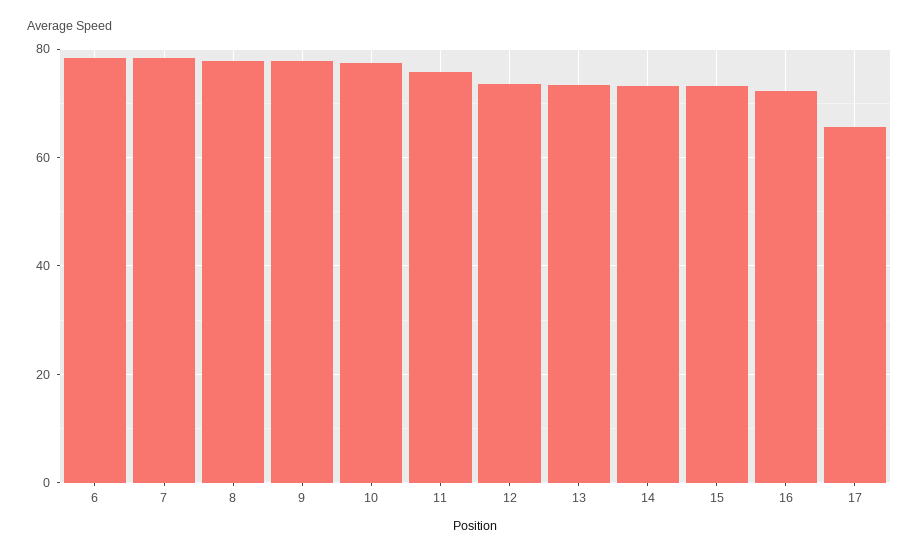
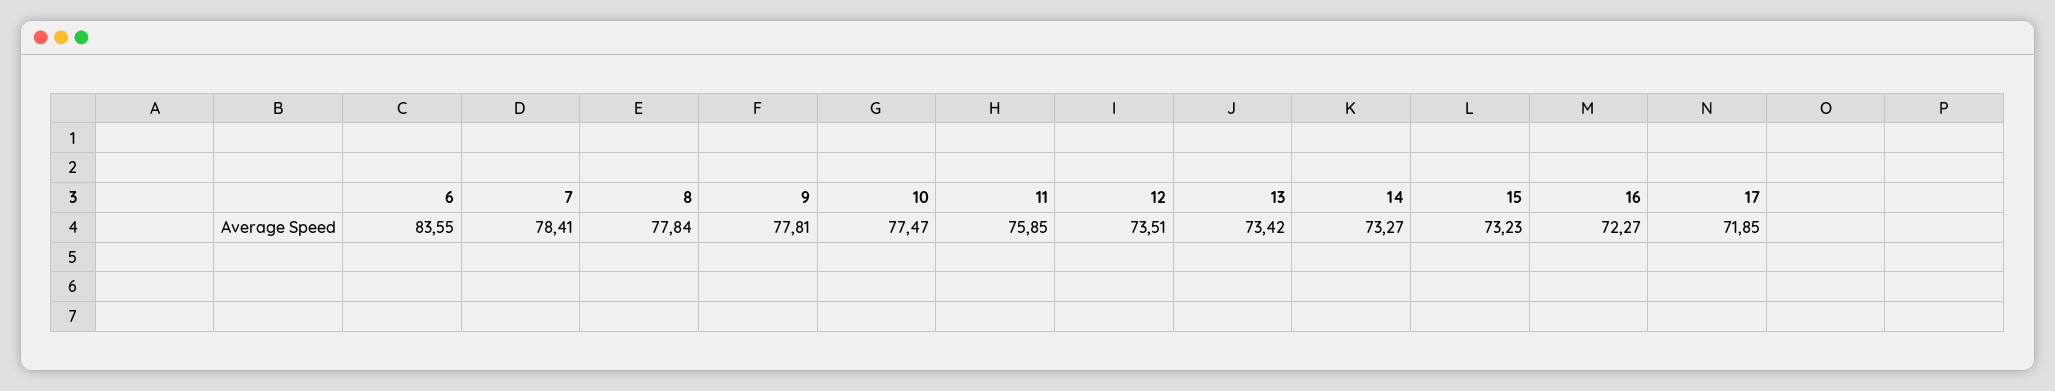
  {
-   "6": 78,
+   "6": 83.55,
    "7": 78.41,
    "8": 77.84,
    "9": 77.81,
    "10": 77.47,
    "11": 75.85,
    "12": 73.51,
    "13": 73.42,
    "14": 73.27,
    "15": 73.23,
    "16": 72.27,
-   "17": 66
+   "17": 71.85
  }

